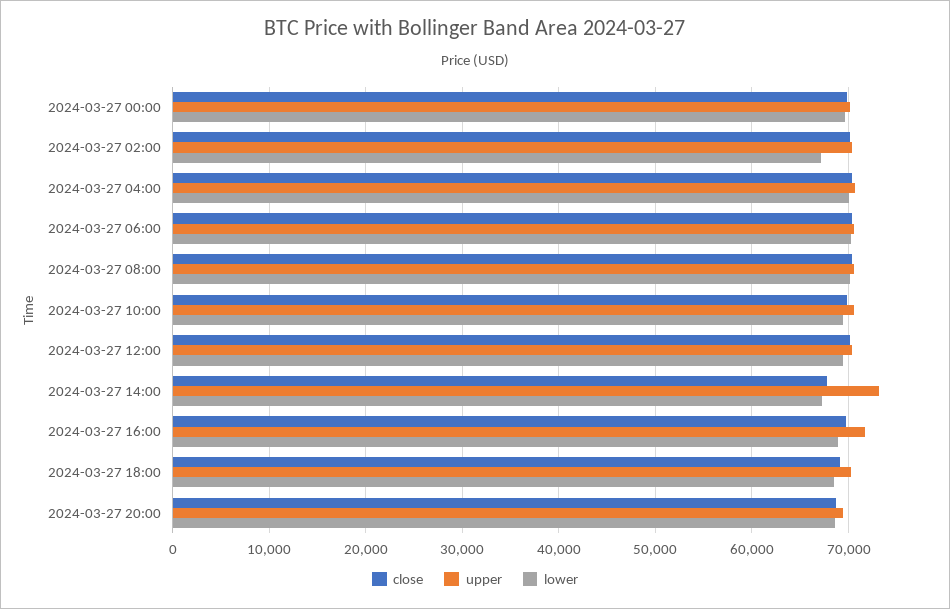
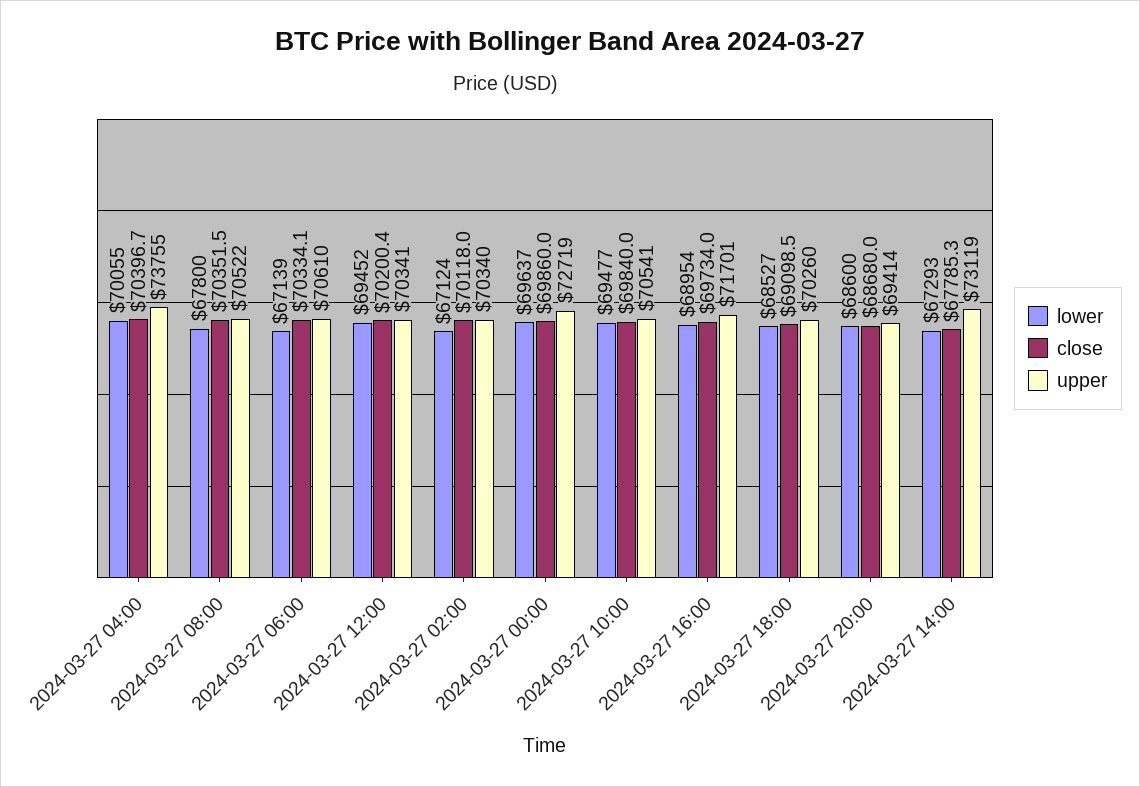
  {
    "close": {
      "2024-03-27 00:00": 69860,
      "2024-03-27 02:00": 70118,
      "2024-03-27 04:00": 70396.7,
      "2024-03-27 06:00": 70334.1,
      "2024-03-27 08:00": 70351.5,
      "2024-03-27 10:00": 69840,
      "2024-03-27 12:00": 70200.4,
      "2024-03-27 14:00": 67785.3,
      "2024-03-27 16:00": 69734,
      "2024-03-27 18:00": 69098.5,
      "2024-03-27 20:00": 68680
    },
    "upper": {
-     "2024-03-27 00:00": 70000,
+     "2024-03-27 00:00": 72719,
      "2024-03-27 02:00": 70340,
-     "2024-03-27 04:00": 71000,
+     "2024-03-27 04:00": 73755,
      "2024-03-27 06:00": 70610,
      "2024-03-27 08:00": 70522,
      "2024-03-27 10:00": 70541,
      "2024-03-27 12:00": 70341,
      "2024-03-27 14:00": 73119,
      "2024-03-27 16:00": 71701,
      "2024-03-27 18:00": 70260,
      "2024-03-27 20:00": 69414
    },
    "lower": {
      "2024-03-27 00:00": 69637,
      "2024-03-27 02:00": 67124,
      "2024-03-27 04:00": 70055,
-     "2024-03-27 06:00": 70000,
+     "2024-03-27 06:00": 67139,
-     "2024-03-27 08:00": 70000,
+     "2024-03-27 08:00": 67800,
      "2024-03-27 10:00": 69477,
      "2024-03-27 12:00": 69452,
      "2024-03-27 14:00": 67293,
      "2024-03-27 16:00": 68954,
      "2024-03-27 18:00": 68527,
      "2024-03-27 20:00": 68600
    }
  }

